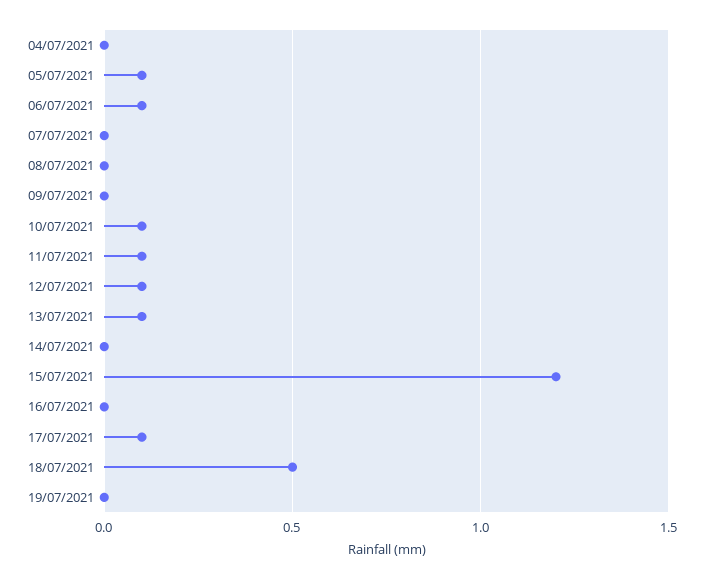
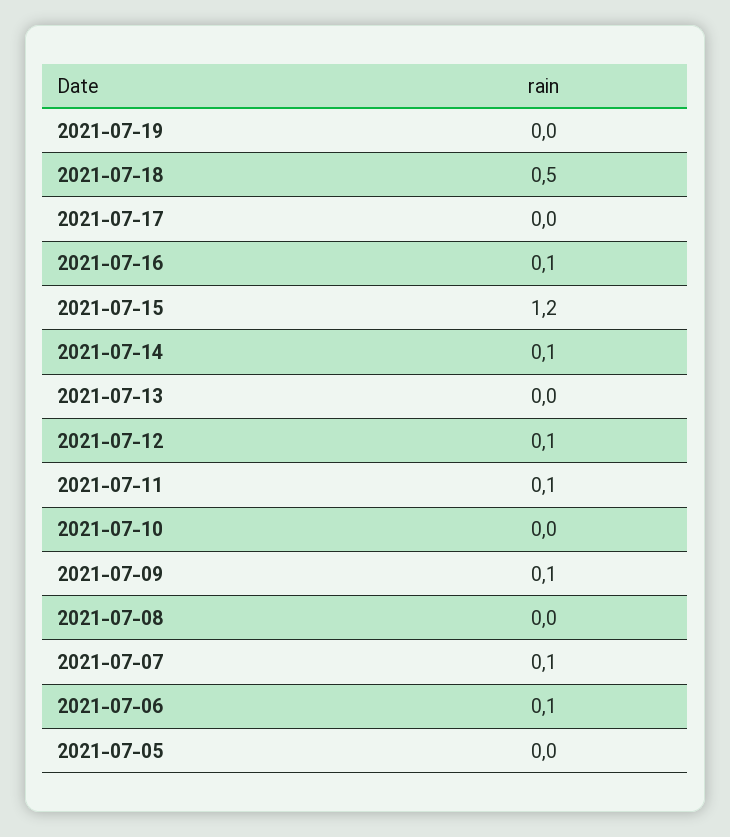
  {
-   "04/07/2021": 0,
-   "05/07/2021": 0.1,
+   "05/07/2021": 0,
    "06/07/2021": 0.1,
-   "07/07/2021": 0,
+   "07/07/2021": 0.1,
    "08/07/2021": 0,
-   "09/07/2021": 0,
+   "09/07/2021": 0.1,
-   "10/07/2021": 0.1,
+   "10/07/2021": 0,
    "11/07/2021": 0.1,
    "12/07/2021": 0.1,
-   "13/07/2021": 0.1,
+   "13/07/2021": 0,
-   "14/07/2021": 0,
+   "14/07/2021": 0.1,
    "15/07/2021": 1.2,
-   "16/07/2021": 0,
+   "16/07/2021": 0.1,
-   "17/07/2021": 0.1,
+   "17/07/2021": 0,
    "18/07/2021": 0.5,
    "19/07/2021": 0
  }

